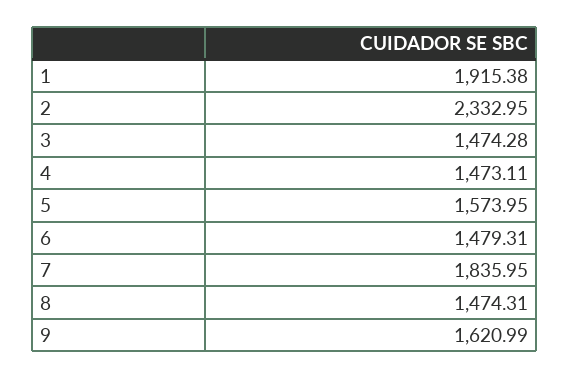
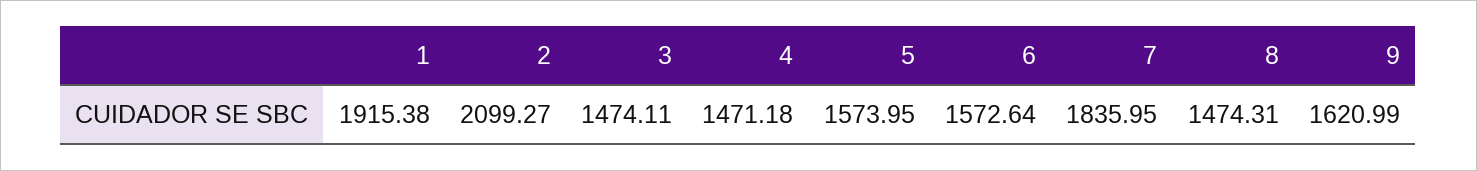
  {
    "1": 1915.38,
-   "2": 2332.95,
+   "2": 2099.27,
-   "3": 1474.28,
+   "3": 1474.11,
-   "4": 1473.11,
+   "4": 1471.18,
    "5": 1573.95,
-   "6": 1479.31,
+   "6": 1572.64,
    "7": 1835.95,
    "8": 1474.31,
    "9": 1620.99
  }

